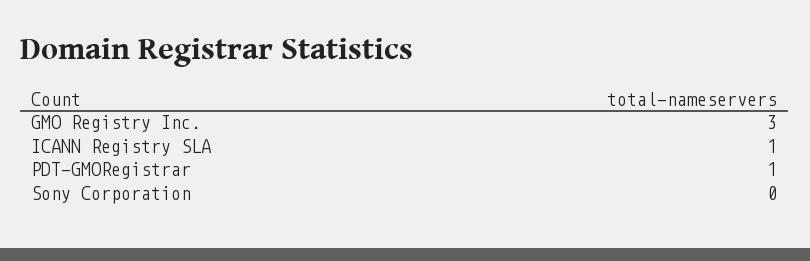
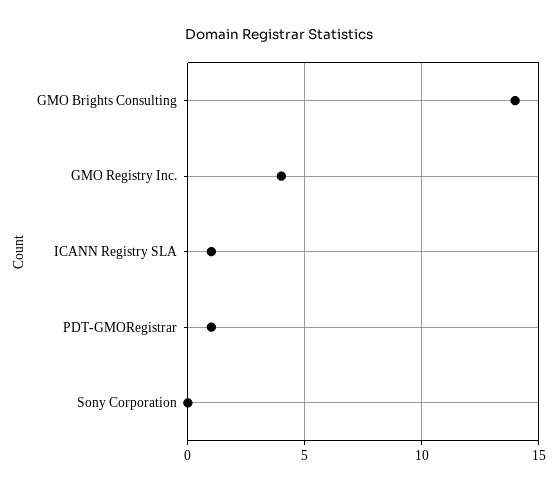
  {
-   "GMO Registry Inc.": 3,
+   "GMO Registry Inc.": 4,
    "ICANN Registry SLA": 1,
    "PDT-GMORegistrar": 1,
-   "Sony Corporation": 0
+   "Sony Corporation": 0,
+   "GMO Brights Consulting": 14
  }

